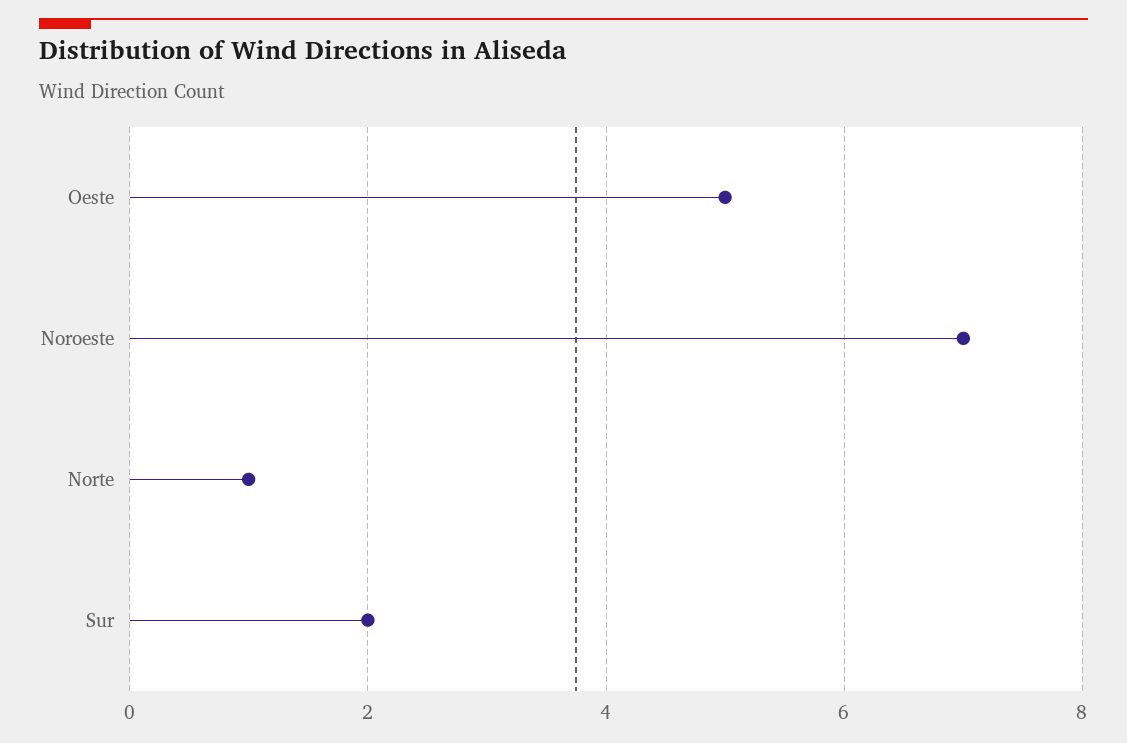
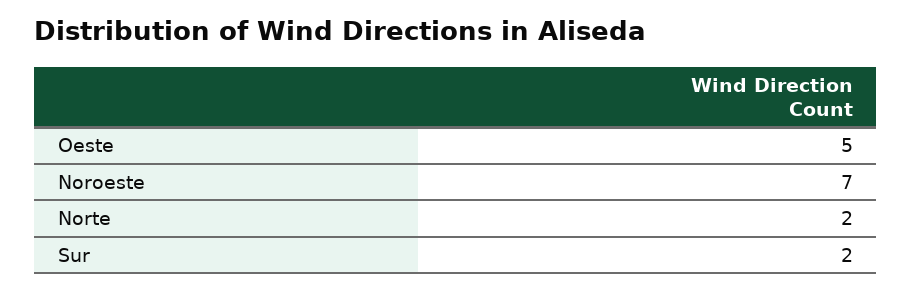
  {
    "Oeste": 5,
    "Noroeste": 7,
-   "Norte": 1,
+   "Norte": 2,
    "Sur": 2
  }

